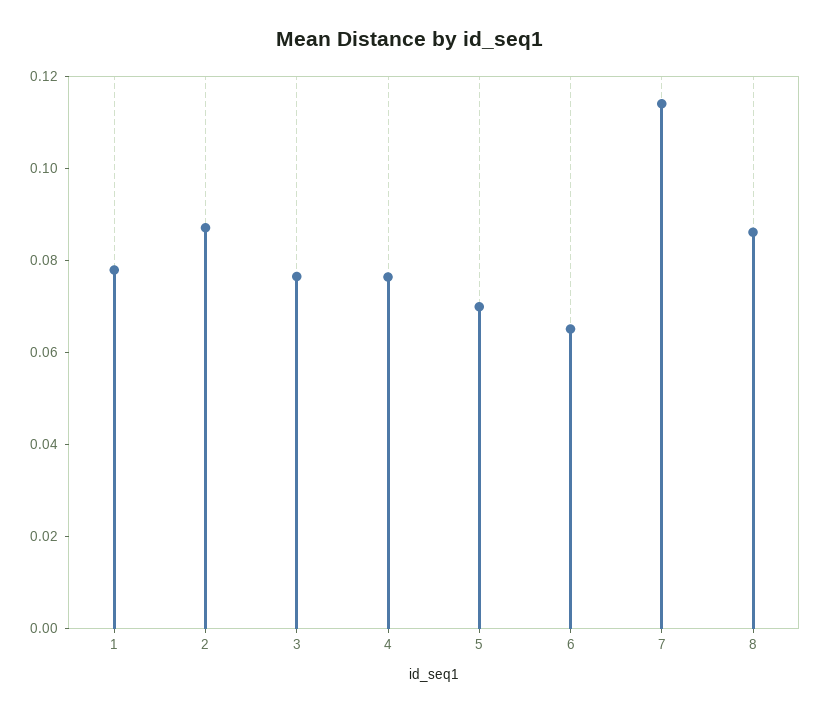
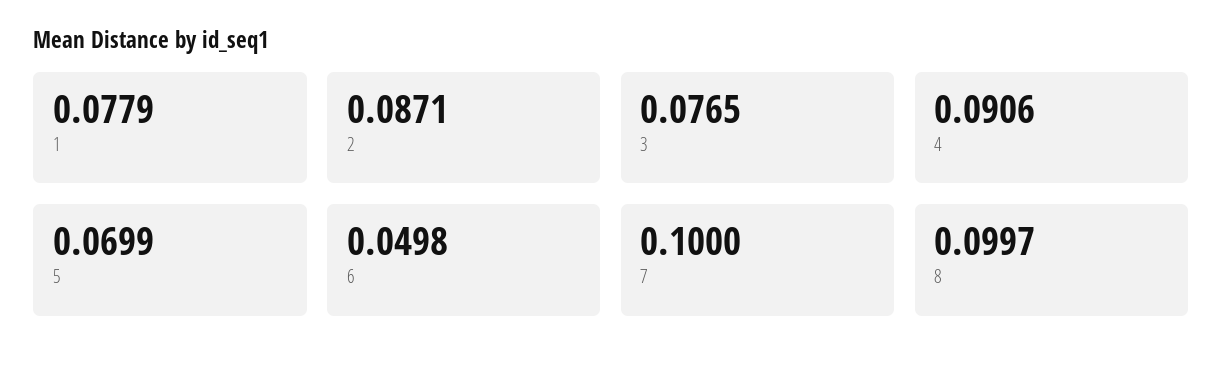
  {
    "1": 0.0779,
    "2": 0.0871,
    "3": 0.0765,
-   "4": 0.075,
+   "4": 0.0906,
    "5": 0.0699,
-   "6": 0.065,
+   "6": 0.0498,
-   "7": 0.115,
+   "7": 0.1,
-   "8": 0.085
+   "8": 0.0997
  }

